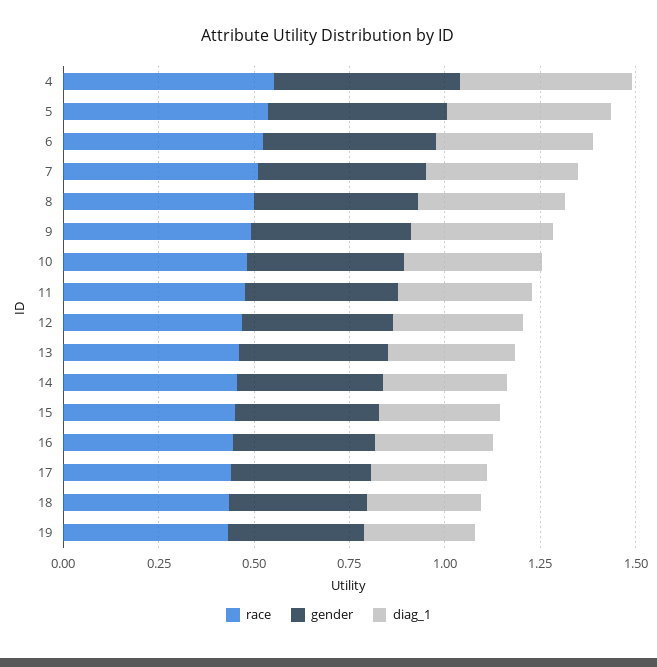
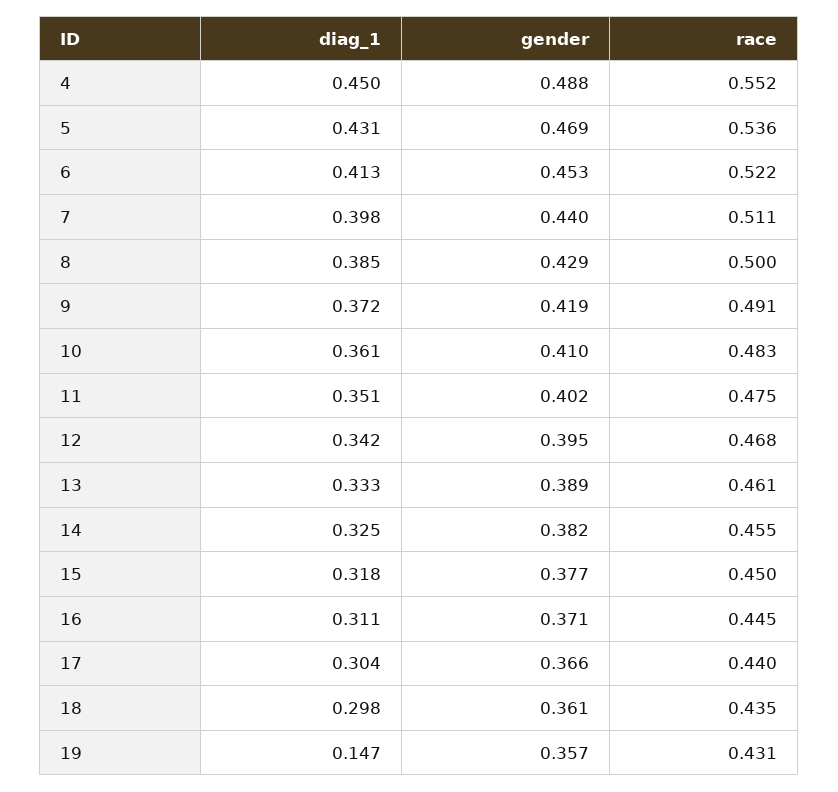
  {
    "race": {
      "4": 0.552,
      "5": 0.536,
      "6": 0.522,
      "7": 0.511,
      "8": 0.5,
      "9": 0.491,
      "10": 0.483,
      "11": 0.475,
      "12": 0.468,
      "13": 0.461,
      "14": 0.455,
      "15": 0.45,
      "16": 0.445,
      "17": 0.44,
      "18": 0.435,
      "19": 0.431
    },
    "gender": {
      "4": 0.488,
      "5": 0.469,
      "6": 0.453,
      "7": 0.44,
      "8": 0.429,
      "9": 0.419,
      "10": 0.41,
      "11": 0.402,
      "12": 0.395,
      "13": 0.389,
      "14": 0.382,
      "15": 0.377,
      "16": 0.371,
      "17": 0.366,
      "18": 0.361,
      "19": 0.357
    },
    "diag_1": {
      "4": 0.45,
      "5": 0.431,
      "6": 0.413,
      "7": 0.398,
      "8": 0.385,
      "9": 0.372,
      "10": 0.361,
      "11": 0.351,
      "12": 0.342,
      "13": 0.333,
      "14": 0.325,
      "15": 0.318,
      "16": 0.311,
      "17": 0.304,
      "18": 0.298,
-     "19": 0.3
+     "19": 0.147
    }
  }

